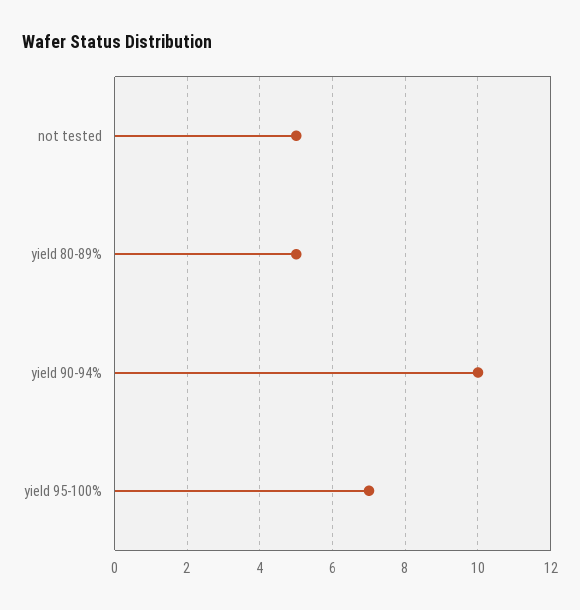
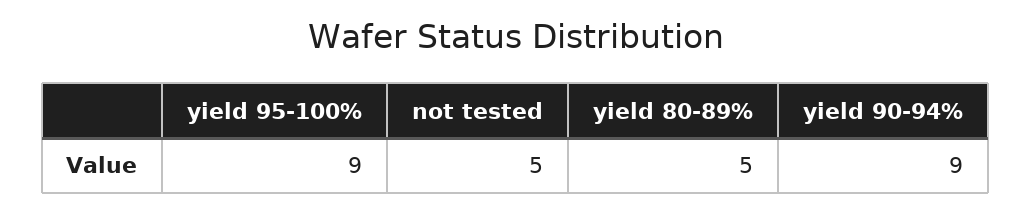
  {
    "not tested": 5,
    "yield 80-89%": 5,
-   "yield 90-94%": 10,
+   "yield 90-94%": 9,
-   "yield 95-100%": 7
+   "yield 95-100%": 9
  }

